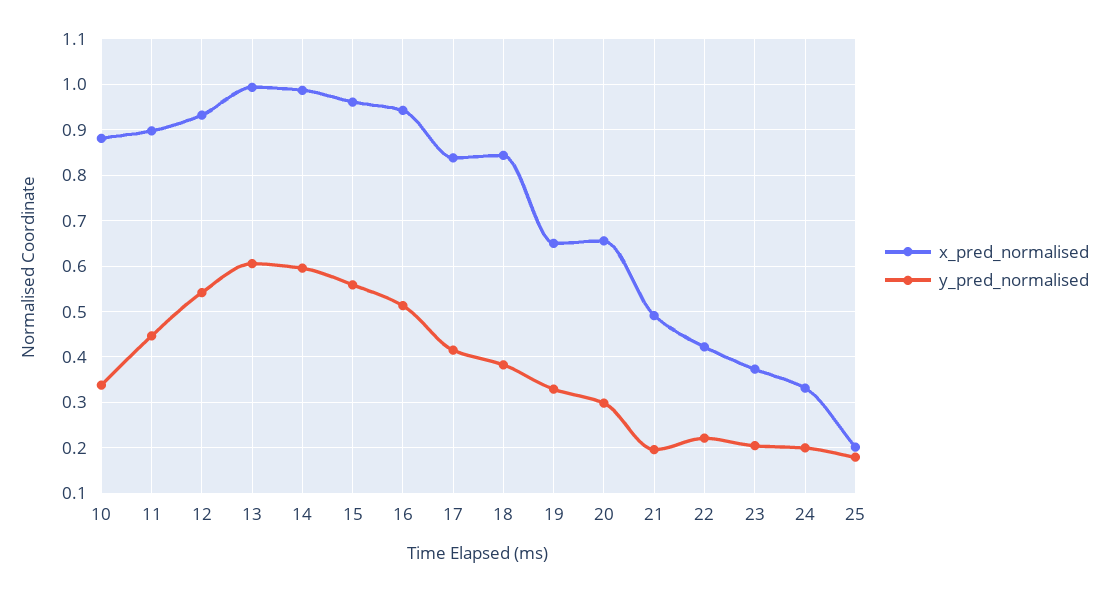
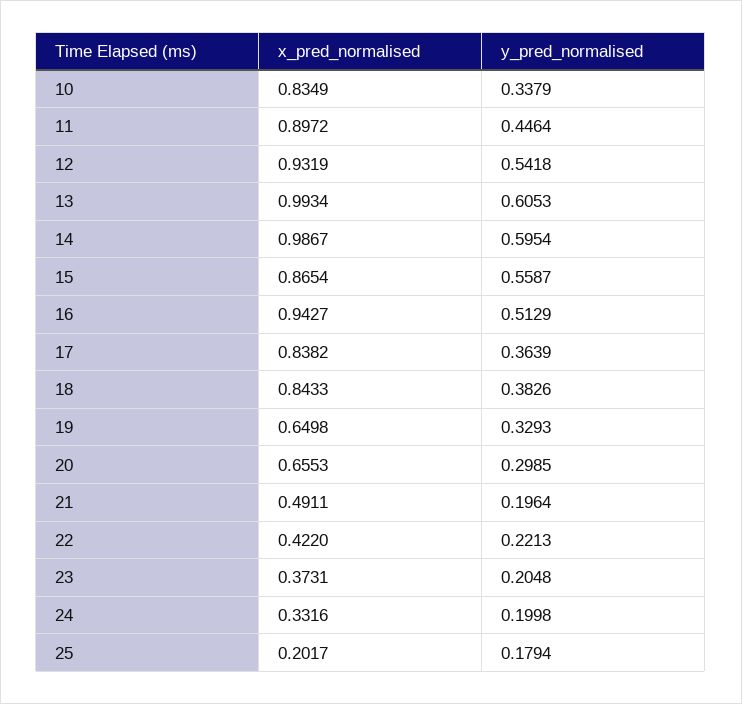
  {
    "x_pred_normalised": {
-     "10": 0.88,
+     "10": 0.8349,
      "11": 0.8972,
      "12": 0.9319,
      "13": 0.9934,
      "14": 0.9867,
-     "15": 0.96,
+     "15": 0.8654,
      "16": 0.9427,
      "17": 0.8382,
      "18": 0.8433,
      "19": 0.6498,
      "20": 0.6553,
      "21": 0.4911,
      "22": 0.422,
      "23": 0.3731,
      "24": 0.3316,
      "25": 0.2017
    },
    "y_pred_normalised": {
      "10": 0.3379,
      "11": 0.4464,
      "12": 0.5418,
      "13": 0.6053,
      "14": 0.5954,
      "15": 0.5587,
      "16": 0.5129,
-     "17": 0.42,
+     "17": 0.3639,
      "18": 0.3826,
      "19": 0.3293,
      "20": 0.2985,
      "21": 0.1964,
      "22": 0.2213,
      "23": 0.2048,
      "24": 0.1998,
      "25": 0.1794
    }
  }

